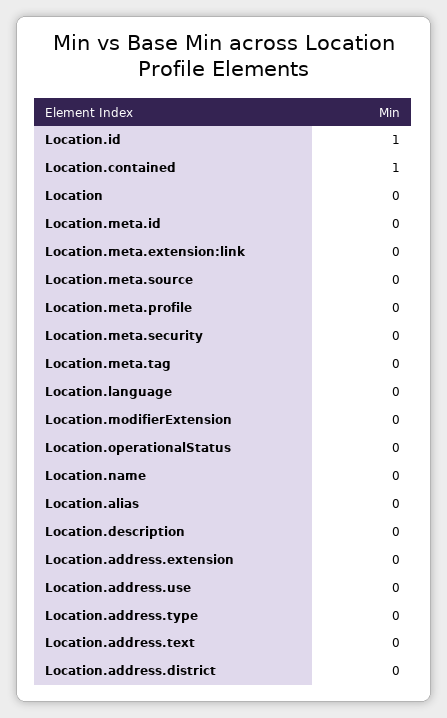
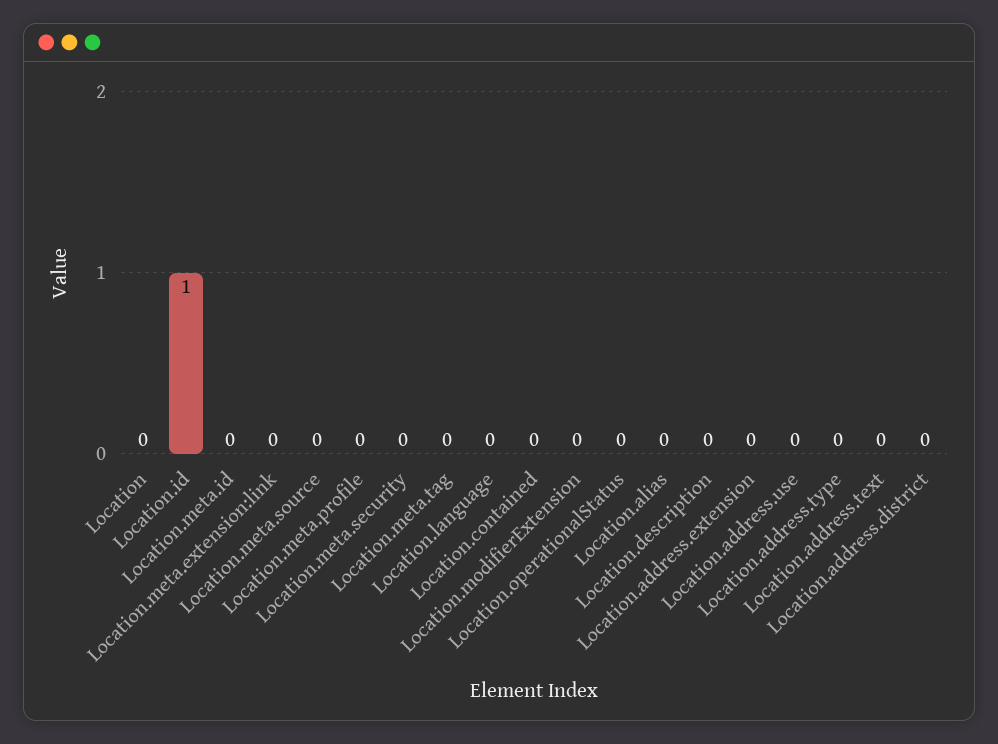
  {
    "Location.id": 1,
-   "Location.contained": 1,
+   "Location.contained": 0,
    "Location": 0,
    "Location.meta.id": 0,
    "Location.meta.extension:link": 0,
    "Location.meta.source": 0,
    "Location.meta.profile": 0,
    "Location.meta.security": 0,
    "Location.meta.tag": 0,
    "Location.language": 0,
    "Location.modifierExtension": 0,
    "Location.operationalStatus": 0,
-   "Location.name": 0,
    "Location.alias": 0,
    "Location.description": 0,
    "Location.address.extension": 0,
    "Location.address.use": 0,
    "Location.address.type": 0,
    "Location.address.text": 0,
    "Location.address.district": 0
  }

